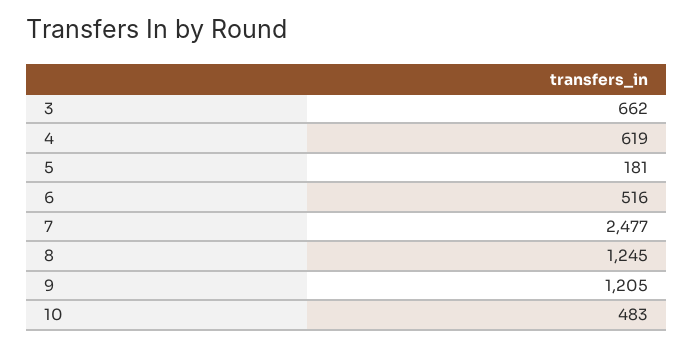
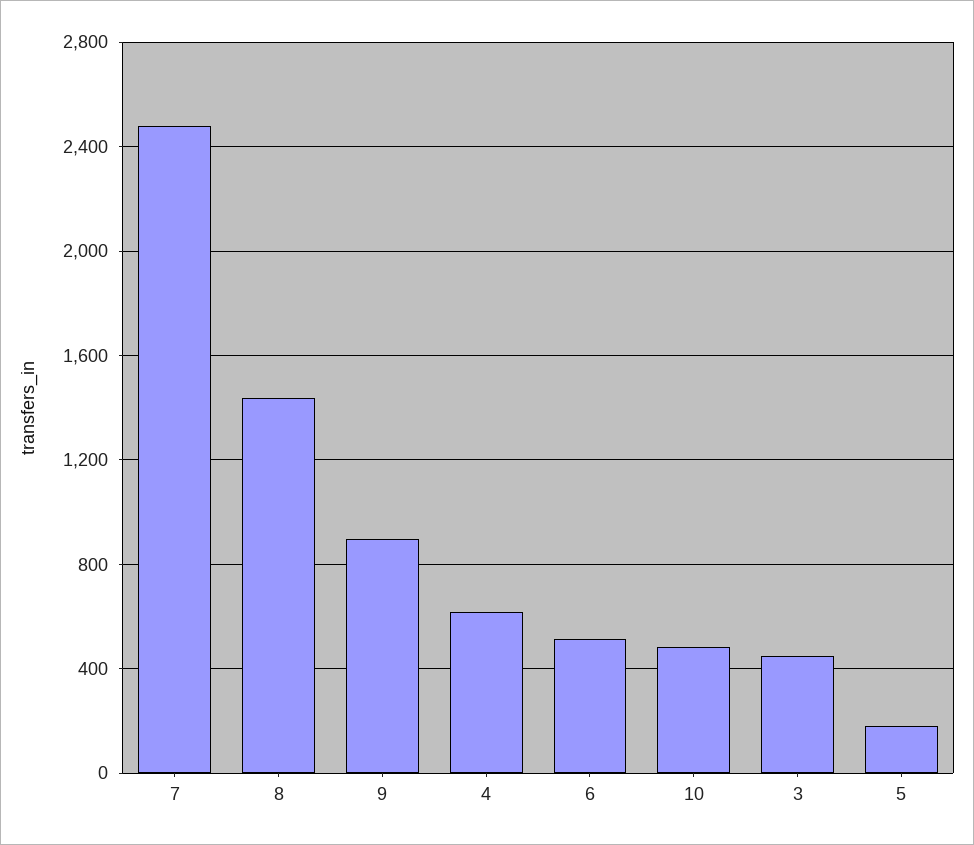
  {
-   "3": 662,
+   "3": 450,
    "4": 619,
    "5": 181,
    "6": 516,
    "7": 2477,
-   "8": 1245,
+   "8": 1450,
-   "9": 1205,
+   "9": 900,
    "10": 483
  }

